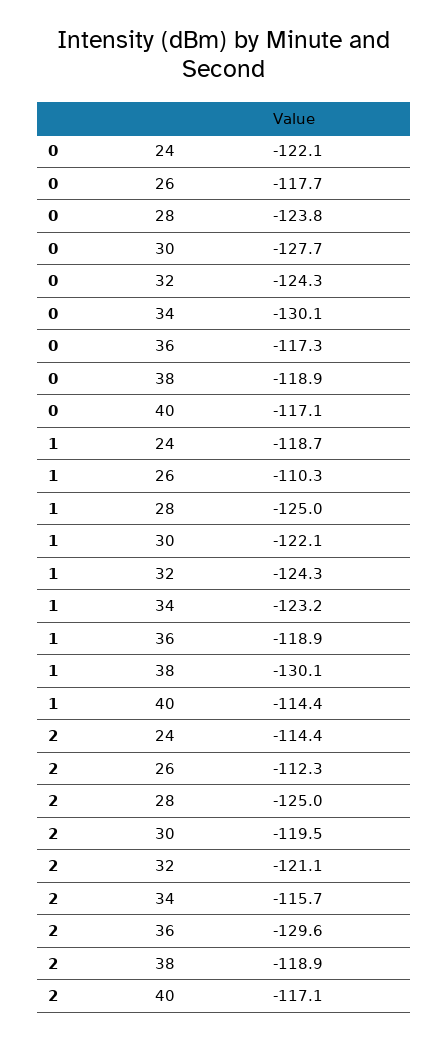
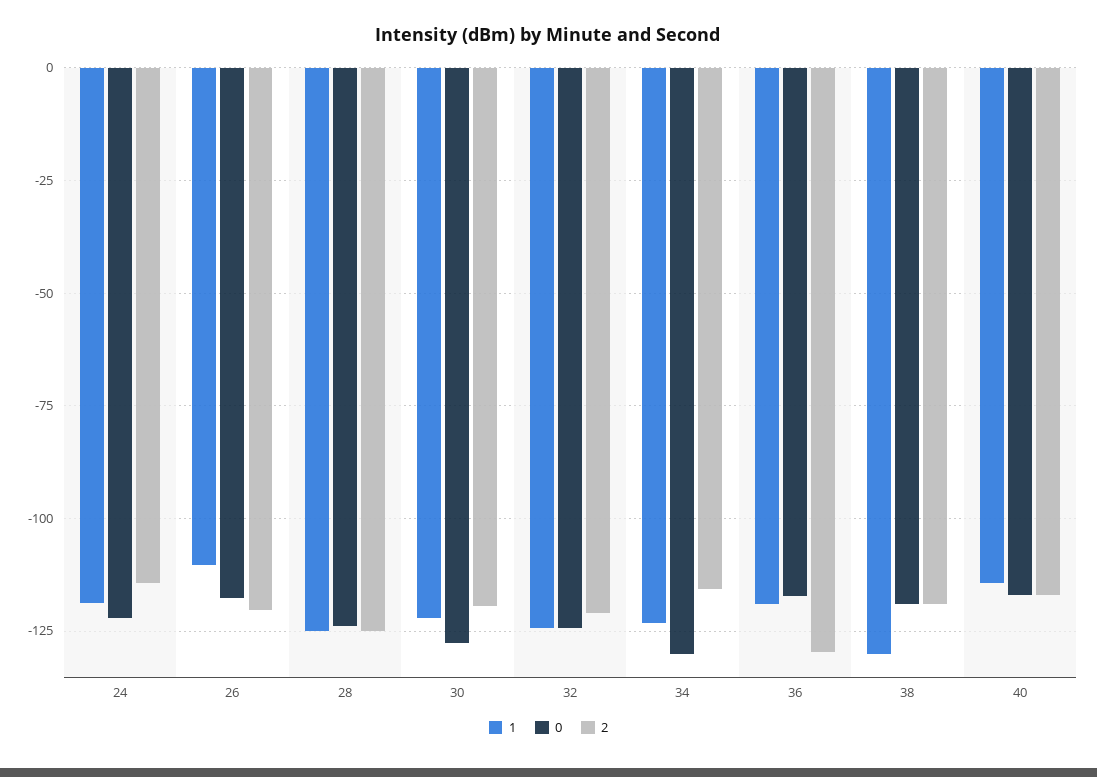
  {
    "0": {
      "24": -122.1,
      "26": -117.7,
      "28": -123.8,
      "30": -127.7,
      "32": -124.3,
      "34": -130.1,
      "36": -117.3,
      "38": -118.9,
      "40": -117.1
    },
    "1": {
      "24": -118.7,
      "26": -110.3,
      "28": -125,
      "30": -122.1,
      "32": -124.3,
      "34": -123.2,
      "36": -118.9,
      "38": -130.1,
      "40": -114.4
    },
    "2": {
      "24": -114.4,
-     "26": -112.3,
+     "26": -120,
      "28": -125,
      "30": -119.5,
      "32": -121.1,
      "34": -115.7,
      "36": -129.6,
      "38": -118.9,
      "40": -117.1
    }
  }

